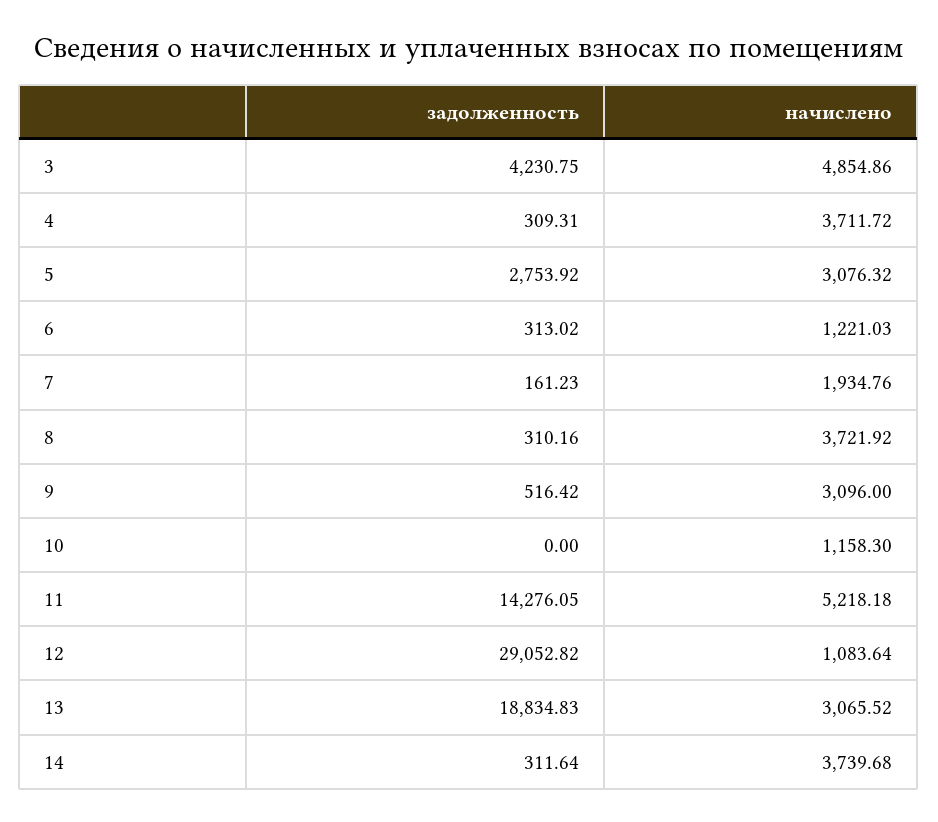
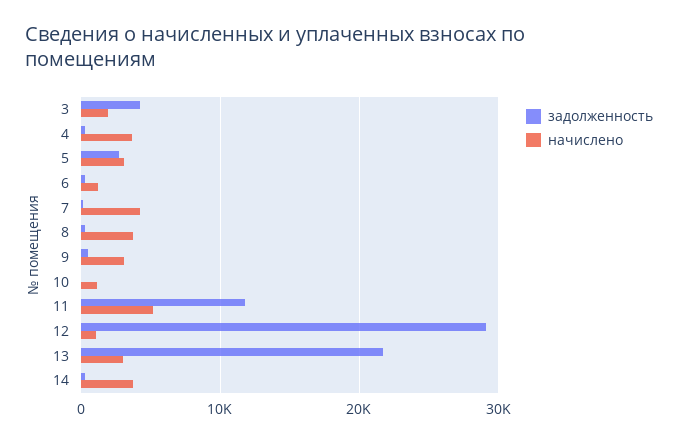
  {
    "задолженность": {
      "3": 4230.75,
      "4": 309.31,
      "5": 2753.92,
      "6": 313.02,
      "7": 161.23,
      "8": 310.16,
      "9": 516.42,
      "10": 0,
-     "11": 14276.05,
+     "11": 12000,
      "12": 29052.82,
-     "13": 18834.83,
+     "13": 22000,
      "14": 311.64
    },
    "начислено": {
-     "3": 4854.86,
+     "3": 2000,
      "4": 3711.72,
      "5": 3076.32,
      "6": 1221.03,
-     "7": 1934.76,
+     "7": 4000,
      "8": 3721.92,
      "9": 3096,
      "10": 1158.3,
      "11": 5218.18,
      "12": 1083.64,
      "13": 3065.52,
      "14": 3739.68
    }
  }

